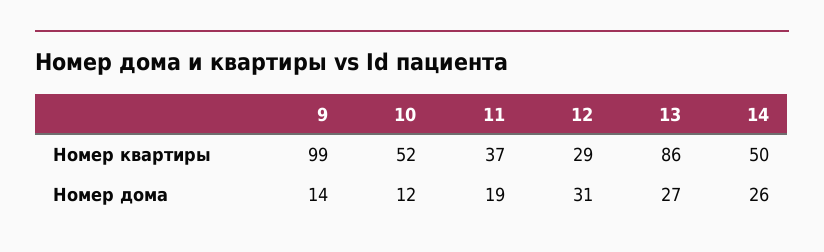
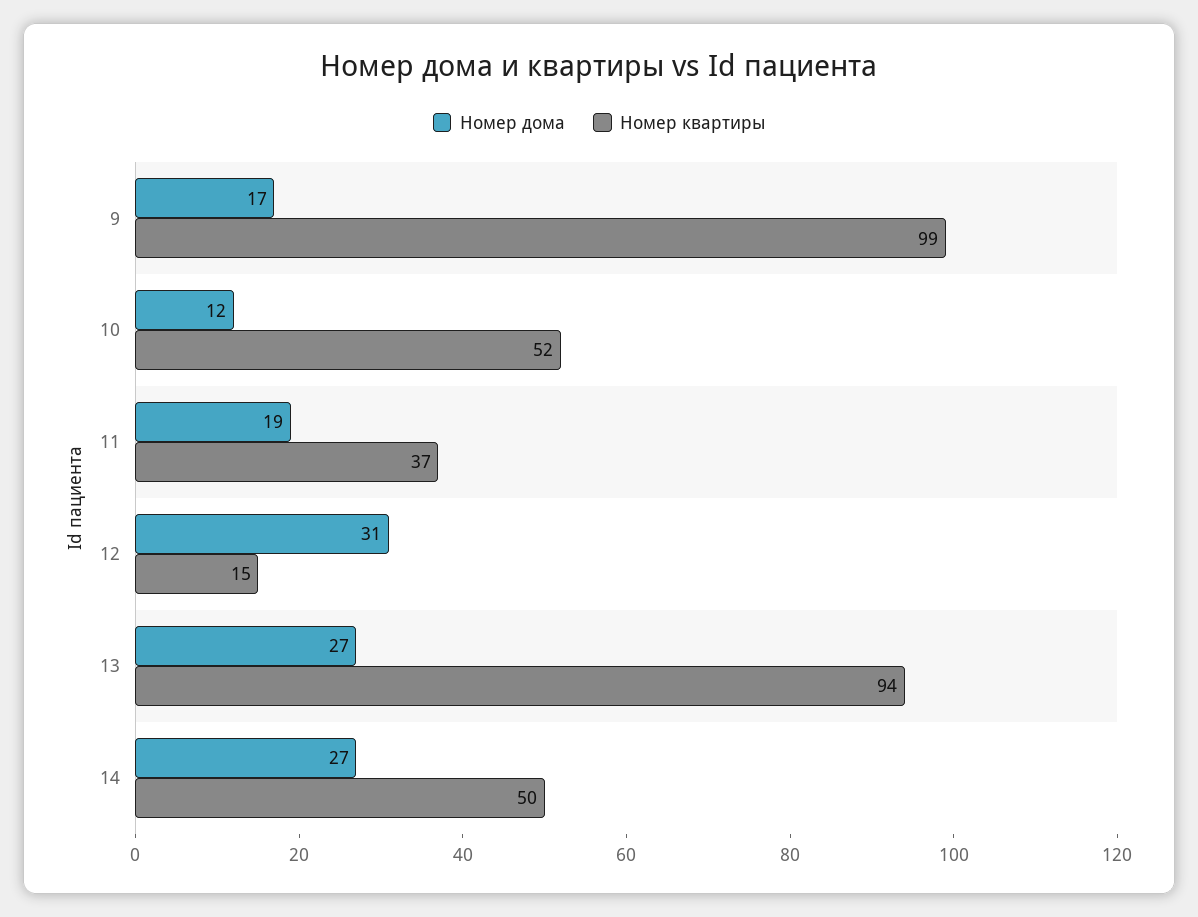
  {
    "Номер квартиры": {
      "9": 99,
      "10": 52,
      "11": 37,
-     "12": 29,
+     "12": 15,
-     "13": 86,
+     "13": 94,
      "14": 50
    },
    "Номер дома": {
-     "9": 14,
+     "9": 17,
      "10": 12,
      "11": 19,
      "12": 31,
      "13": 27,
-     "14": 26
+     "14": 27
    }
  }

